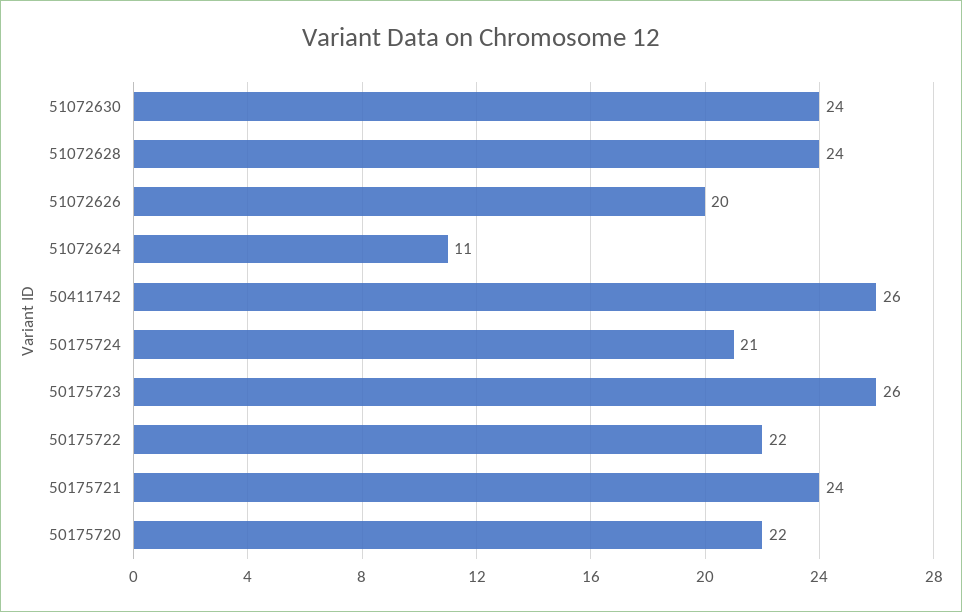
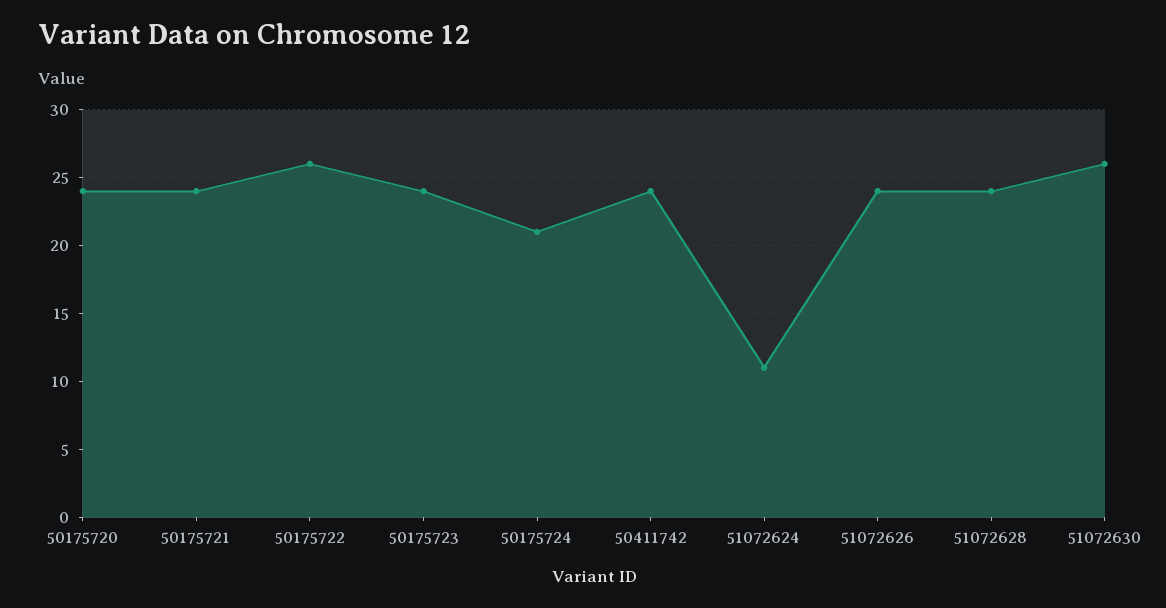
  {
-   "51072630": 24,
+   "51072630": 26,
    "51072628": 24,
-   "51072626": 20,
+   "51072626": 24,
    "51072624": 11,
-   "50411742": 26,
+   "50411742": 24,
    "50175724": 21,
-   "50175723": 26,
+   "50175723": 24,
-   "50175722": 22,
+   "50175722": 26,
    "50175721": 24,
-   "50175720": 22
+   "50175720": 24
  }

